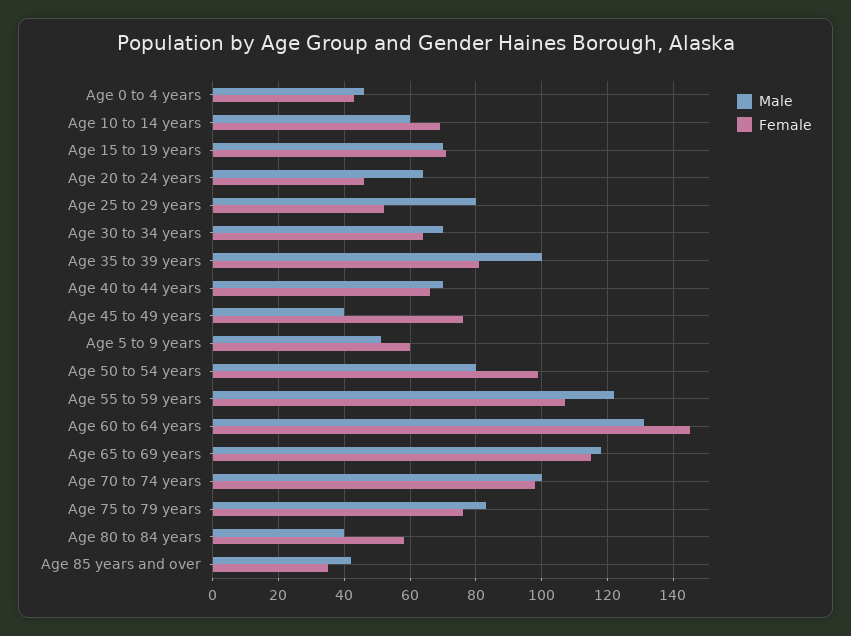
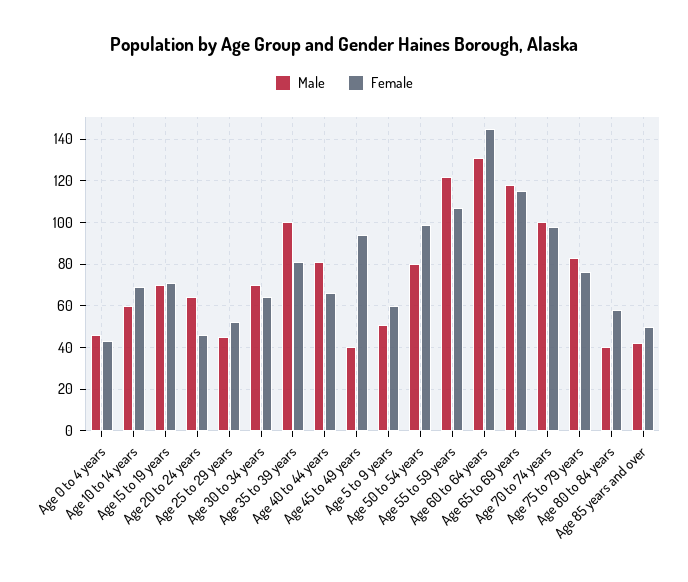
  {
    "Male": {
      "Age 0 to 4 years": 45,
      "Age 10 to 14 years": 60,
      "Age 15 to 19 years": 70,
      "Age 20 to 24 years": 65,
-     "Age 25 to 29 years": 80,
+     "Age 25 to 29 years": 45,
      "Age 30 to 34 years": 70,
      "Age 35 to 39 years": 100,
-     "Age 40 to 44 years": 70,
+     "Age 40 to 44 years": 80,
      "Age 45 to 49 years": 40,
      "Age 5 to 9 years": 50,
      "Age 50 to 54 years": 80,
      "Age 55 to 59 years": 120,
      "Age 60 to 64 years": 130,
      "Age 65 to 69 years": 120,
      "Age 70 to 74 years": 100,
      "Age 75 to 79 years": 85,
      "Age 80 to 84 years": 40,
      "Age 85 years and over": 40
    },
    "Female": {
      "Age 0 to 4 years": 45,
      "Age 10 to 14 years": 70,
      "Age 15 to 19 years": 70,
      "Age 20 to 24 years": 45,
      "Age 25 to 29 years": 50,
      "Age 30 to 34 years": 65,
      "Age 35 to 39 years": 80,
      "Age 40 to 44 years": 65,
-     "Age 45 to 49 years": 75,
+     "Age 45 to 49 years": 95,
      "Age 5 to 9 years": 60,
      "Age 50 to 54 years": 100,
      "Age 55 to 59 years": 105,
      "Age 60 to 64 years": 145,
      "Age 65 to 69 years": 115,
      "Age 70 to 74 years": 100,
      "Age 75 to 79 years": 75,
      "Age 80 to 84 years": 60,
-     "Age 85 years and over": 35
+     "Age 85 years and over": 50
    }
  }

